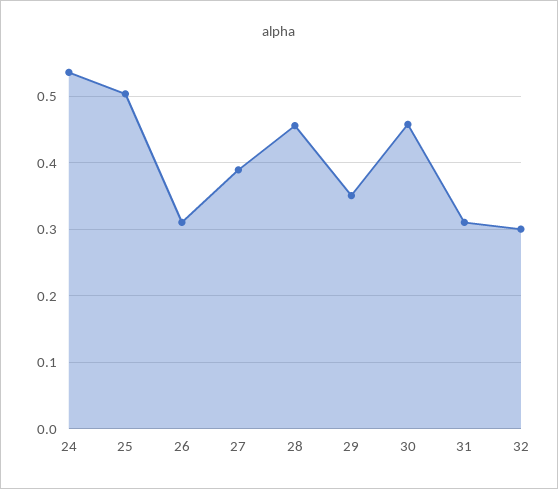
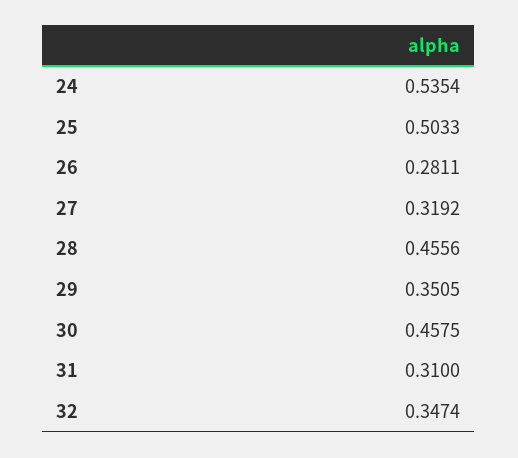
  {
    "24": 0.5354,
    "25": 0.5033,
-   "26": 0.31,
+   "26": 0.2811,
-   "27": 0.39,
+   "27": 0.3192,
    "28": 0.4556,
    "29": 0.3505,
    "30": 0.4575,
    "31": 0.31,
-   "32": 0.3
+   "32": 0.3474
  }

